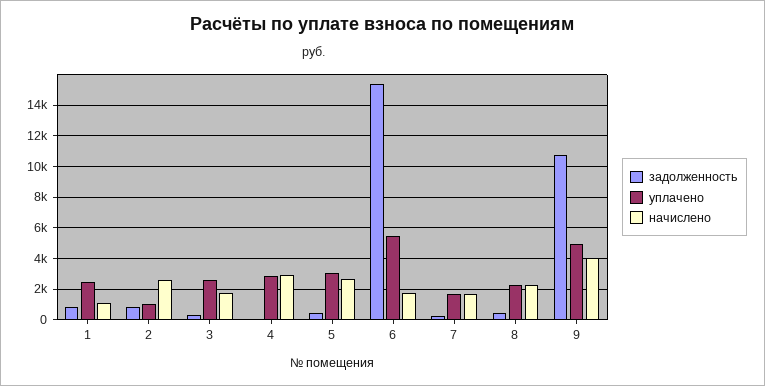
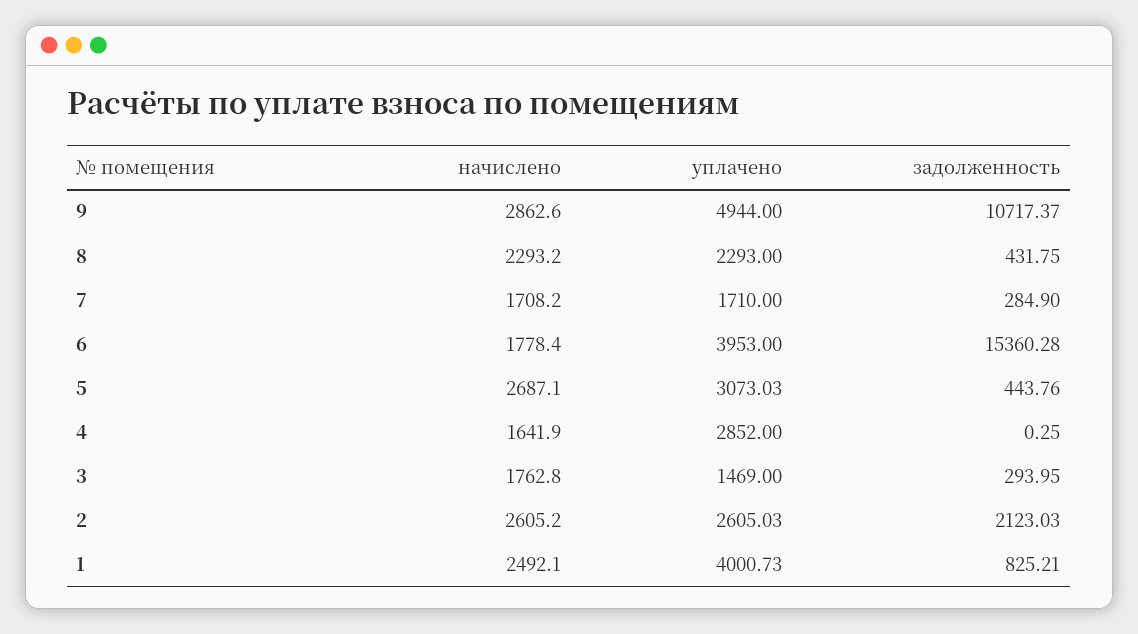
  {
    "задолженность": {
      "1": 825.21,
-     "2": 1000,
+     "2": 2123.03,
      "3": 293.95,
      "4": 0.25,
      "5": 443.76,
      "6": 15360.28,
      "7": 284.9,
      "8": 431.75,
      "9": 10717.37
    },
    "уплачено": {
-     "1": 2500,
+     "1": 4000.73,
-     "2": 1000,
+     "2": 2605.03,
-     "3": 2500,
+     "3": 1469,
      "4": 2852,
      "5": 3073.03,
-     "6": 5500,
+     "6": 3953,
      "7": 1710,
      "8": 2293,
      "9": 4944
    },
    "начислено": {
-     "1": 1000,
+     "1": 2492.1,
      "2": 2605.2,
      "3": 1762.8,
-     "4": 3000,
+     "4": 1641.9,
      "5": 2687.1,
      "6": 1778.4,
      "7": 1708.2,
      "8": 2293.2,
-     "9": 4000
+     "9": 2862.6
    }
  }

